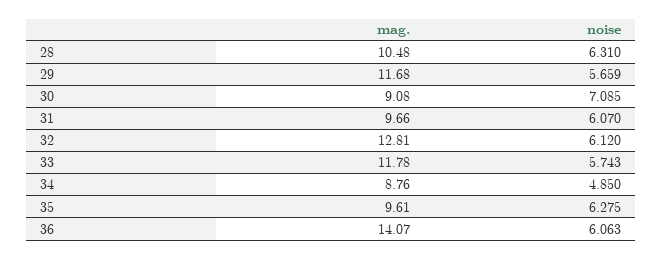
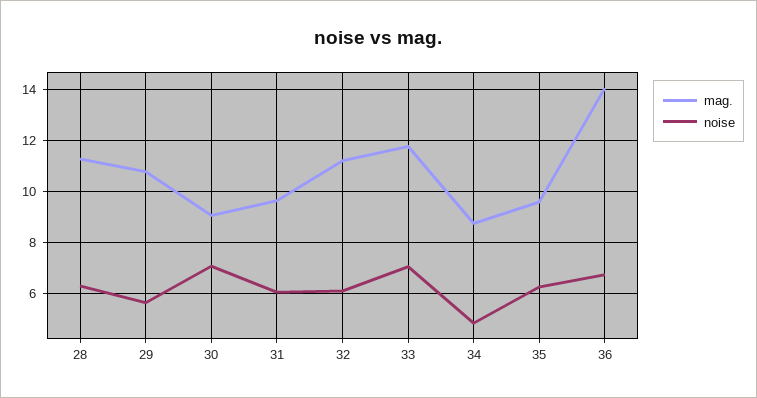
  {
    "mag.": {
-     "28": 10.48,
+     "28": 11.25,
-     "29": 11.68,
+     "29": 10.75,
      "30": 9.08,
      "31": 9.66,
-     "32": 12.81,
+     "32": 11.25,
      "33": 11.78,
      "34": 8.76,
      "35": 9.61,
      "36": 14.07
    },
    "noise": {
      "28": 6.31,
      "29": 5.659,
      "30": 7.085,
      "31": 6.07,
      "32": 6.12,
-     "33": 5.743,
+     "33": 7,
      "34": 4.85,
      "35": 6.275,
-     "36": 6.063
+     "36": 6.75
    }
  }

